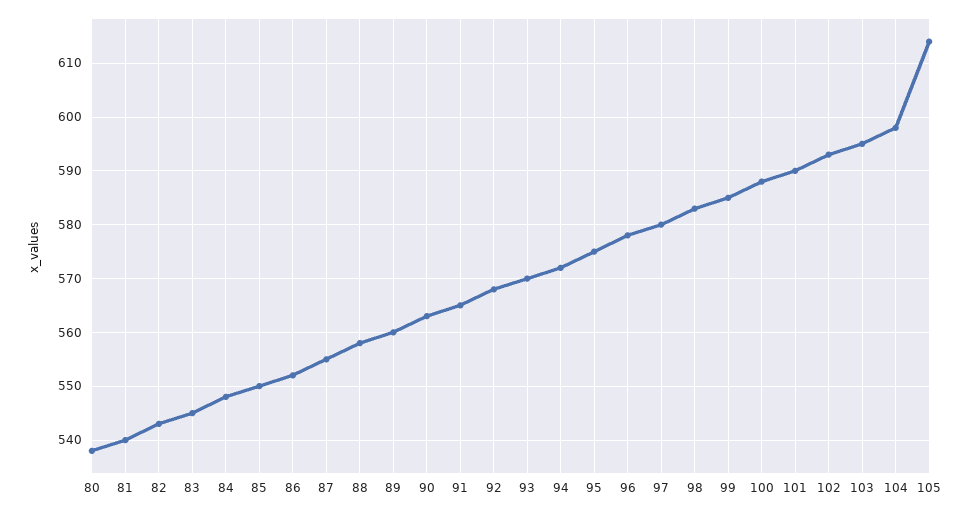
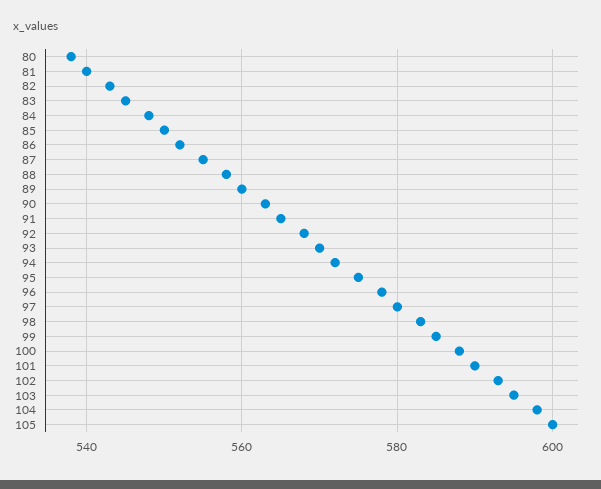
  {
    "80": 540,
    "81": 540,
    "82": 545,
    "83": 545,
    "84": 550,
    "85": 550,
    "86": 550,
    "87": 555,
    "88": 560,
    "89": 560,
    "90": 565,
    "91": 565,
    "92": 570,
    "93": 570,
    "94": 570,
    "95": 575,
    "96": 580,
    "97": 580,
    "98": 585,
    "99": 585,
    "100": 590,
    "101": 590,
    "102": 595,
    "103": 595,
    "104": 600,
-   "105": 615
+   "105": 600
  }

